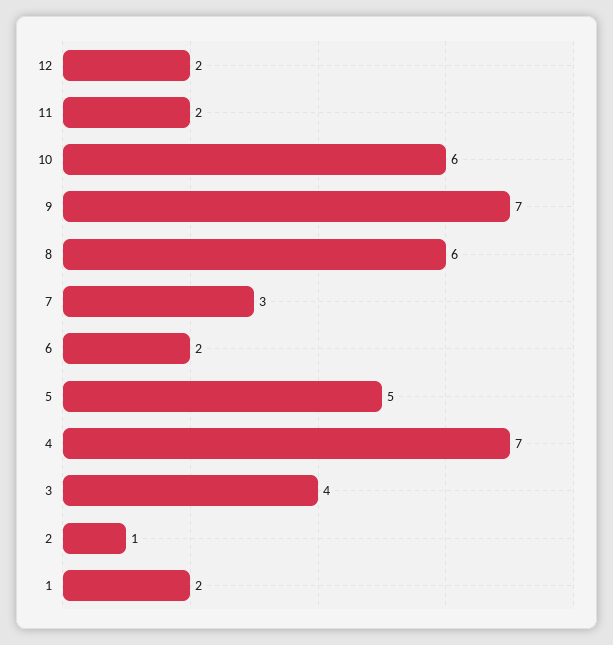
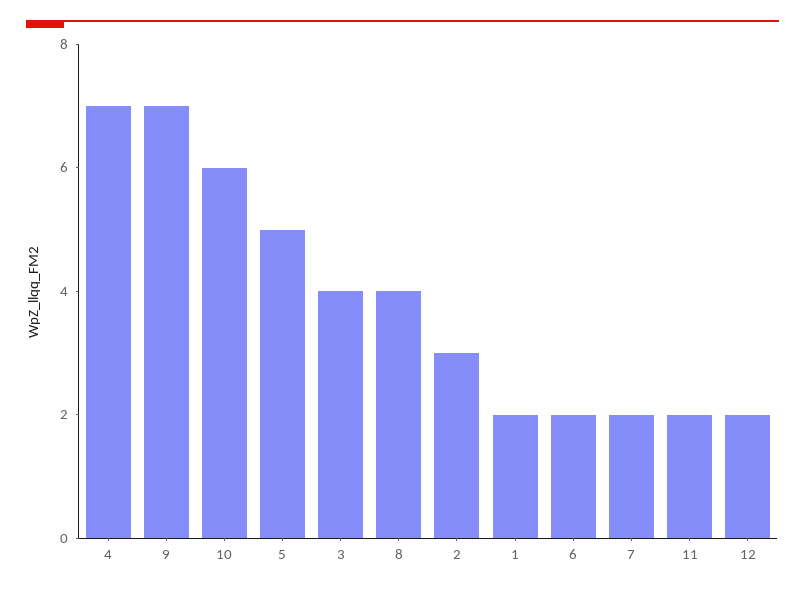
  {
    "12": 2,
    "11": 2,
    "10": 6,
    "9": 7,
-   "8": 6,
+   "8": 4,
-   "7": 3,
+   "7": 2,
    "6": 2,
    "5": 5,
    "4": 7,
    "3": 4,
-   "2": 1,
+   "2": 3,
    "1": 2
  }

